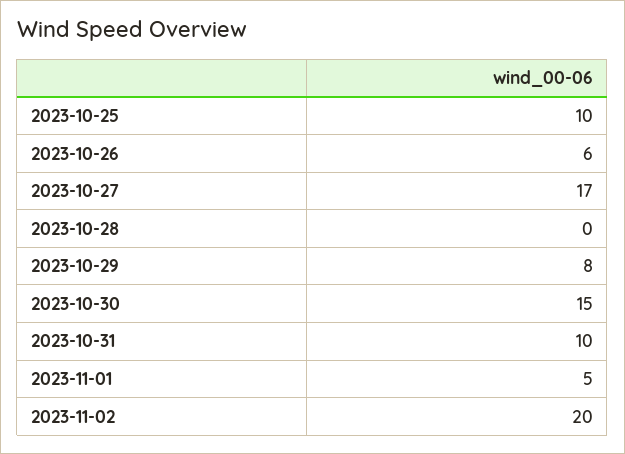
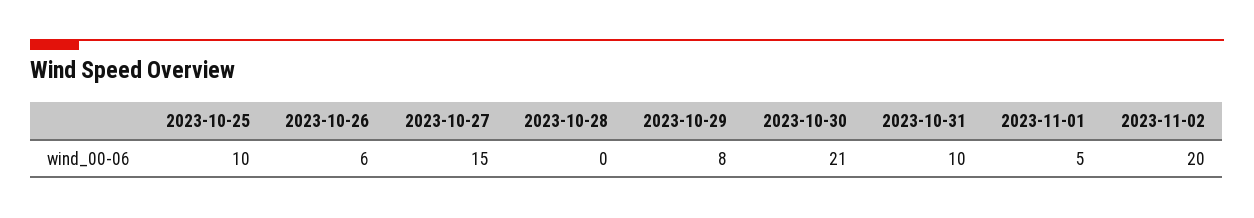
  {
    "2023-10-25": 10,
    "2023-10-26": 6,
-   "2023-10-27": 17,
+   "2023-10-27": 15,
    "2023-10-28": 0,
    "2023-10-29": 8,
-   "2023-10-30": 15,
+   "2023-10-30": 21,
    "2023-10-31": 10,
    "2023-11-01": 5,
    "2023-11-02": 20
  }

